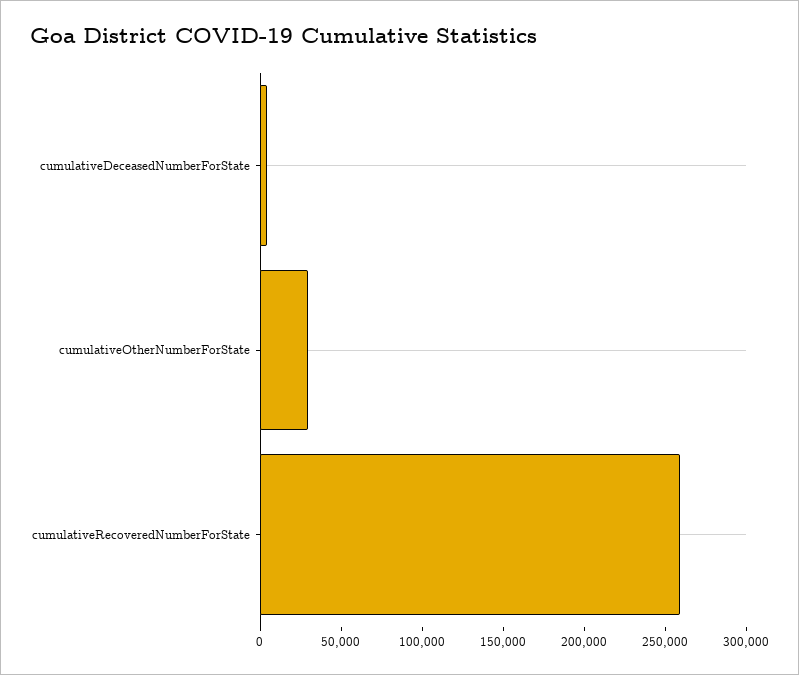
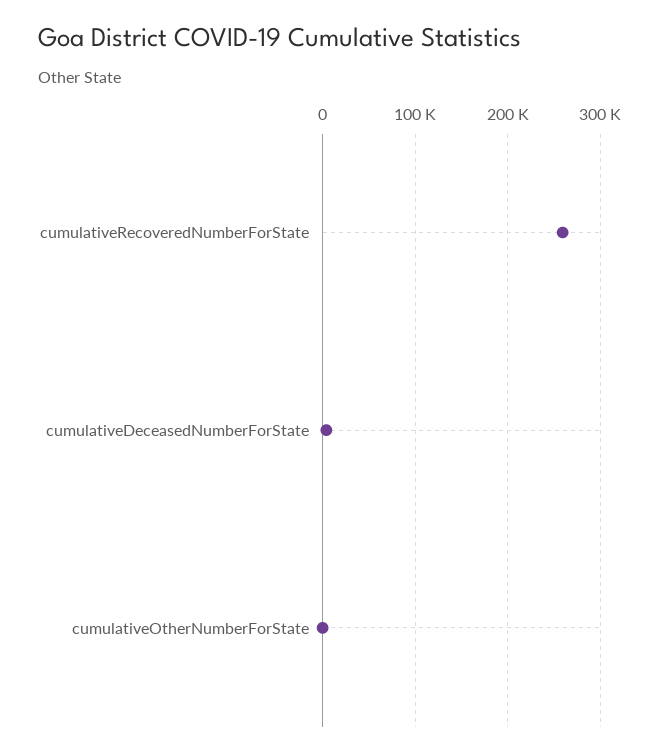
  {
    "cumulativeDeceasedNumberForState": 0,
-   "cumulativeOtherNumberForState": 30000,
+   "cumulativeOtherNumberForState": 0,
    "cumulativeRecoveredNumberForState": 260000
  }

